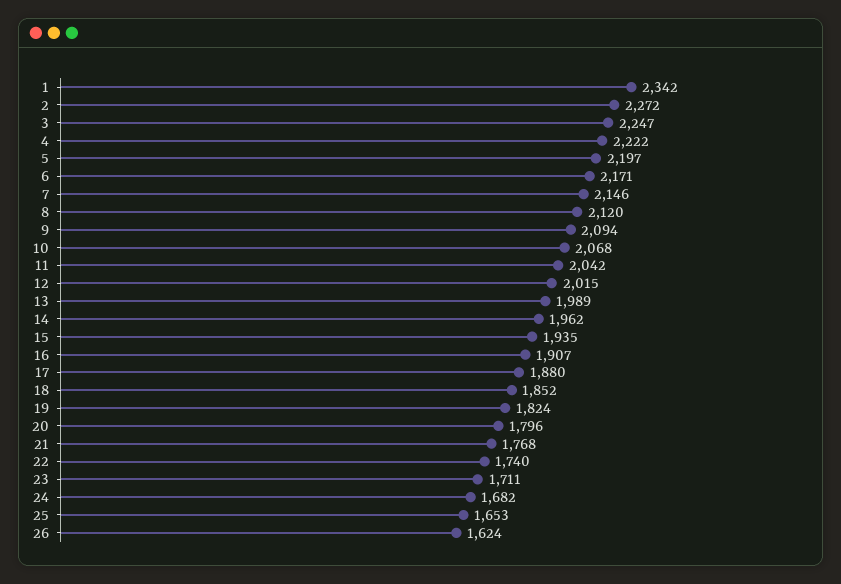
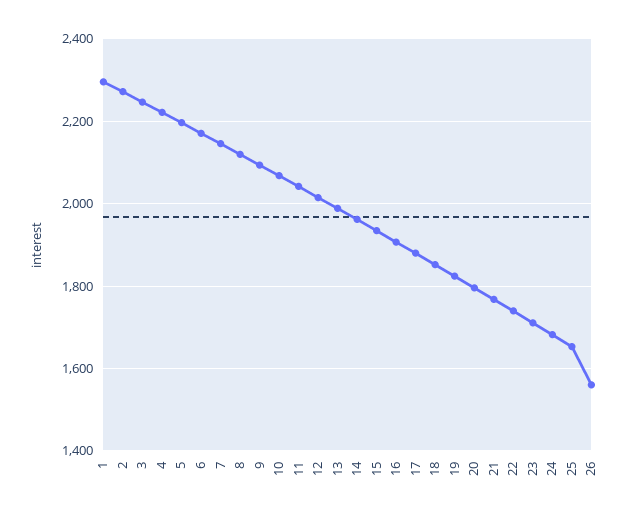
  {
-   "1": 2342,
+   "1": 2300,
    "2": 2272,
    "3": 2247,
    "4": 2222,
    "5": 2197,
    "6": 2171,
    "7": 2146,
    "8": 2120,
    "9": 2094,
    "10": 2068,
    "11": 2042,
    "12": 2015,
    "13": 1989,
    "14": 1962,
    "15": 1935,
    "16": 1907,
    "17": 1880,
    "18": 1852,
    "19": 1824,
    "20": 1796,
    "21": 1768,
    "22": 1740,
    "23": 1711,
    "24": 1682,
    "25": 1653,
-   "26": 1624
+   "26": 1560
  }

